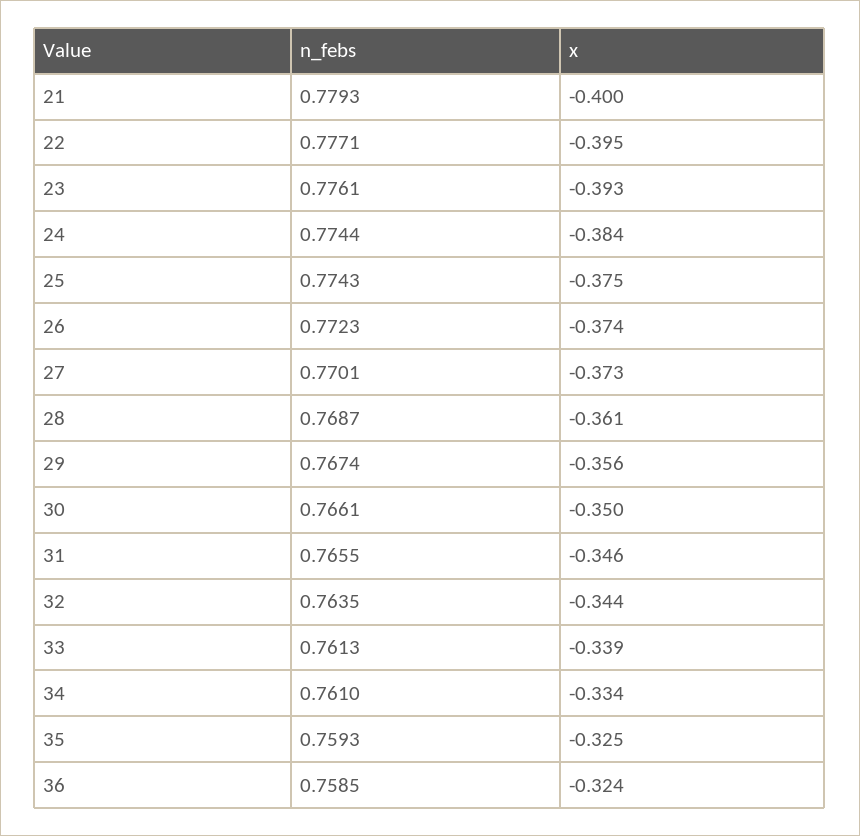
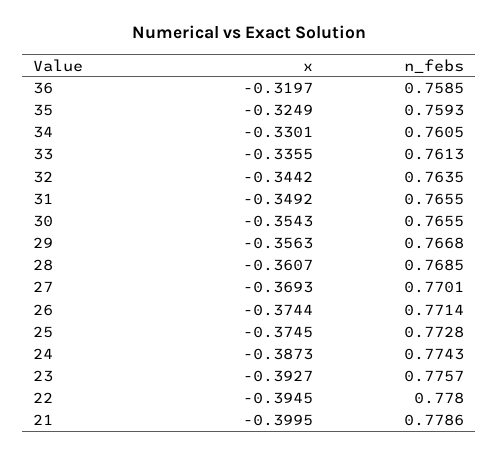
  {
    "n_febs": {
-     "21": 0.7793,
+     "21": 0.7786,
-     "22": 0.7771,
+     "22": 0.778,
-     "23": 0.7761,
+     "23": 0.7757,
-     "24": 0.7744,
+     "24": 0.7743,
-     "25": 0.7743,
+     "25": 0.7728,
-     "26": 0.7723,
+     "26": 0.7714,
      "27": 0.7701,
-     "28": 0.7687,
+     "28": 0.7685,
-     "29": 0.7674,
+     "29": 0.7668,
-     "30": 0.7661,
+     "30": 0.7655,
      "31": 0.7655,
      "32": 0.7635,
      "33": 0.7613,
-     "34": 0.761,
+     "34": 0.7605,
      "35": 0.7593,
      "36": 0.7585
    },
    "x": {
      "21": -0.3995,
      "22": -0.3945,
      "23": -0.3927,
-     "24": -0.384,
+     "24": -0.3873,
      "25": -0.3745,
      "26": -0.3744,
-     "27": -0.373,
+     "27": -0.3693,
      "28": -0.3607,
      "29": -0.3563,
-     "30": -0.35,
+     "30": -0.3543,
-     "31": -0.346,
+     "31": -0.3492,
      "32": -0.3442,
-     "33": -0.339,
+     "33": -0.3355,
-     "34": -0.334,
+     "34": -0.3301,
      "35": -0.3249,
-     "36": -0.324
+     "36": -0.3197
    }
  }

